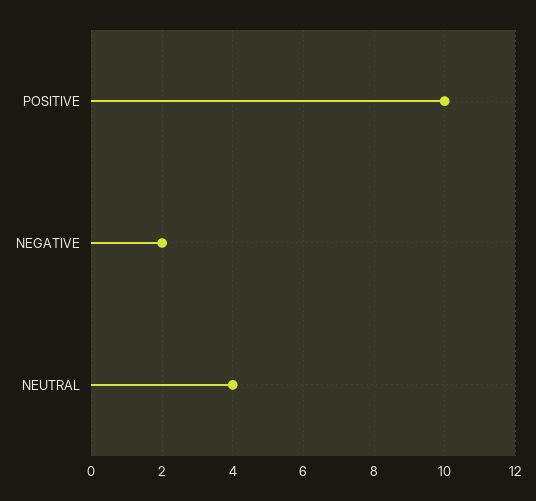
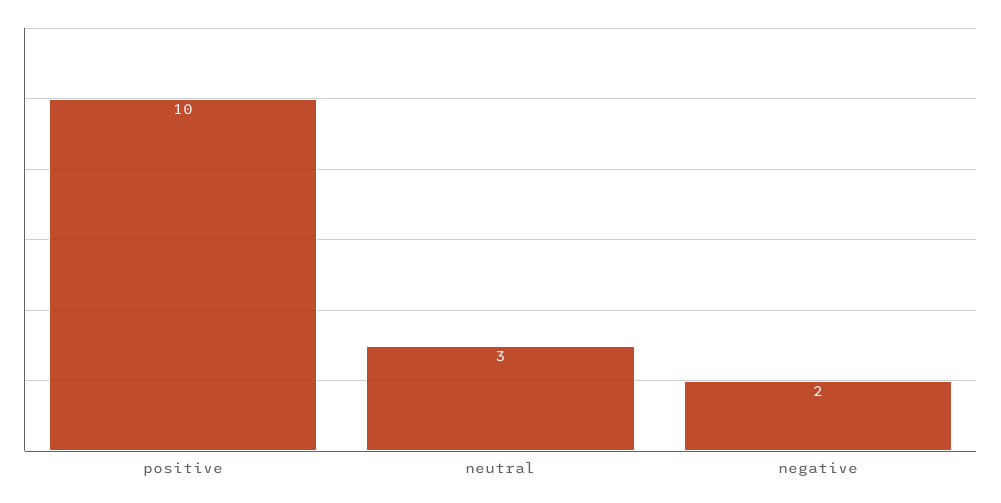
  {
    "POSITIVE": 10,
    "NEGATIVE": 2,
-   "NEUTRAL": 4
+   "NEUTRAL": 3
  }

